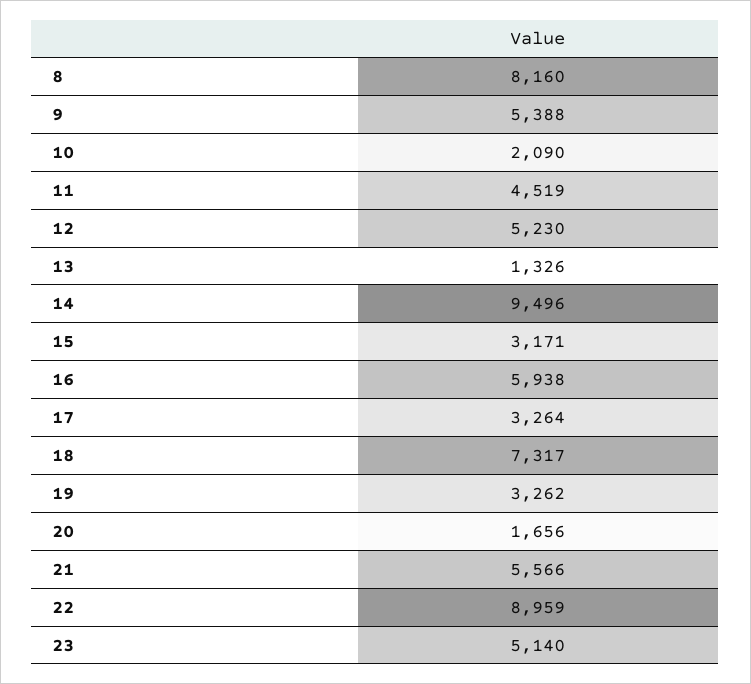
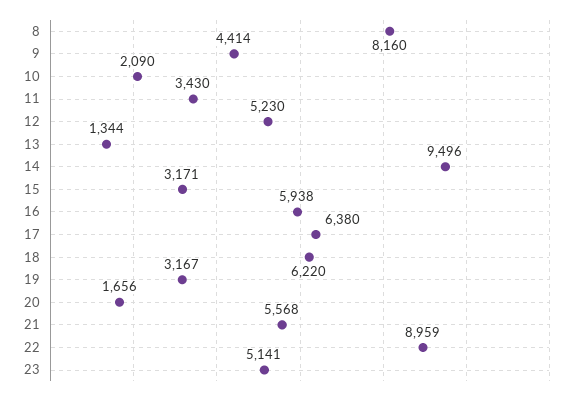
  {
    "8": 8160,
-   "9": 5388,
+   "9": 4414,
    "10": 2090,
-   "11": 4519,
+   "11": 3430,
    "12": 5230,
-   "13": 1326,
+   "13": 1344,
    "14": 9496,
    "15": 3171,
    "16": 5938,
-   "17": 3264,
+   "17": 6380,
-   "18": 7317,
+   "18": 6220,
-   "19": 3262,
+   "19": 3167,
    "20": 1656,
-   "21": 5566,
+   "21": 5568,
    "22": 8959,
-   "23": 5140
+   "23": 5141
  }

